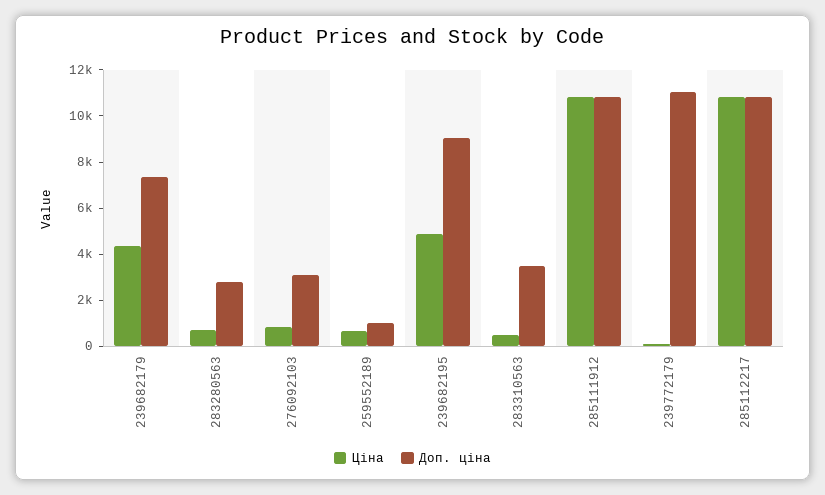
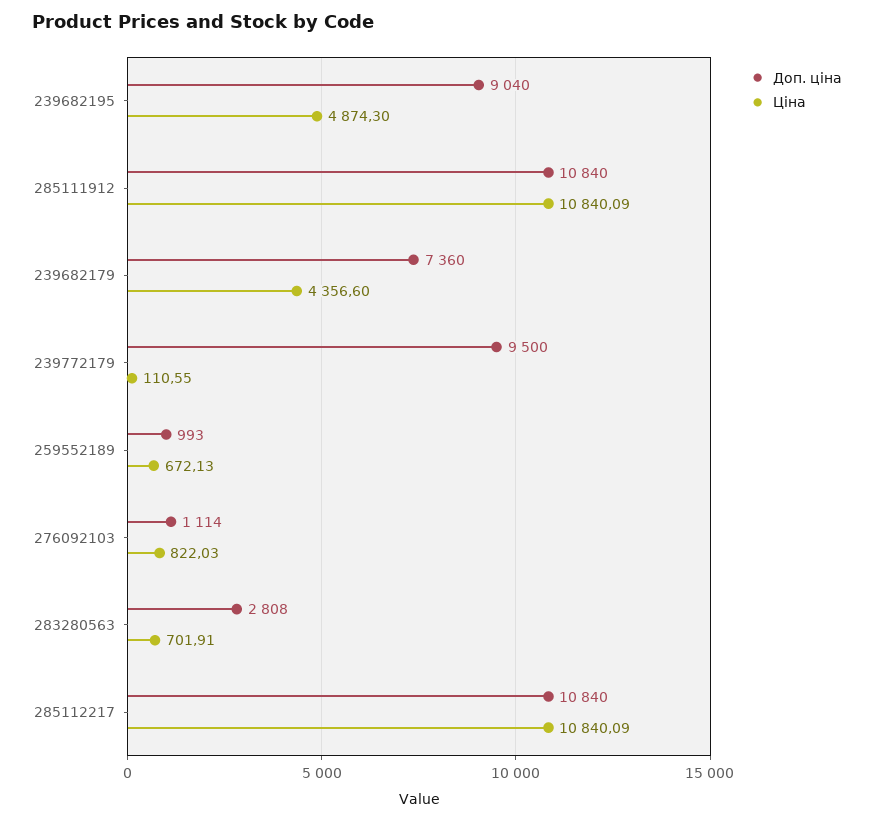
  {
    "Ціна": {
      "239682179": 4356.6,
      "283280563": 701.91,
      "276092103": 822.03,
      "259552189": 672.13,
      "239682195": 4874.3,
-     "283310563": 500,
      "285111912": 10840.09,
      "239772179": 110.55,
      "285112217": 10840.09
    },
    "Доп. ціна": {
      "239682179": 7360,
      "283280563": 2808,
-     "276092103": 3000,
+     "276092103": 1114,
      "259552189": 993,
      "239682195": 9040,
-     "283310563": 3500,
      "285111912": 10840,
-     "239772179": 11000,
+     "239772179": 9500,
      "285112217": 10840
    }
  }

